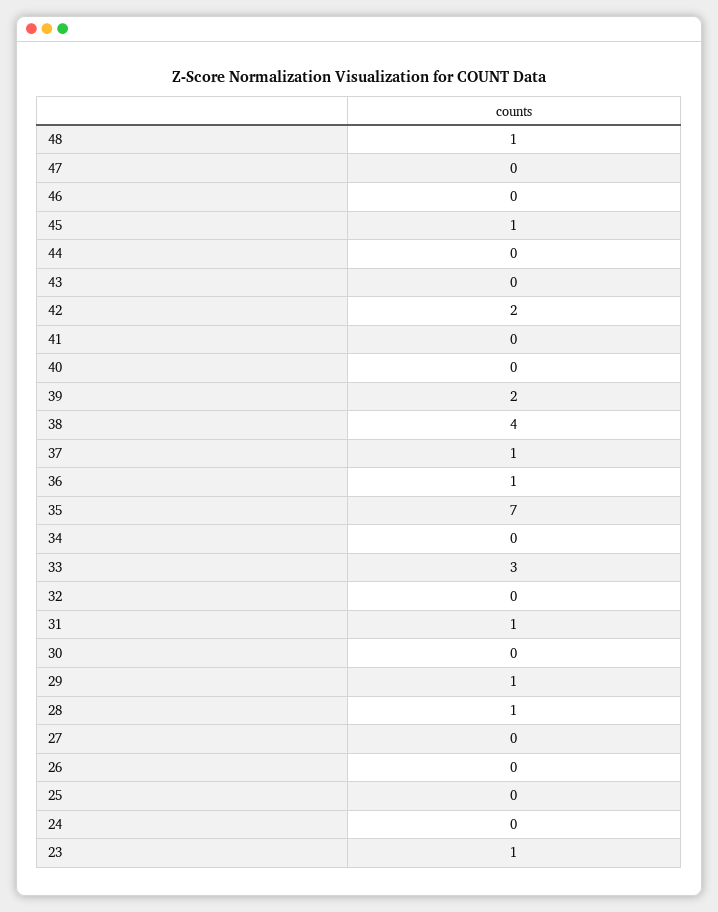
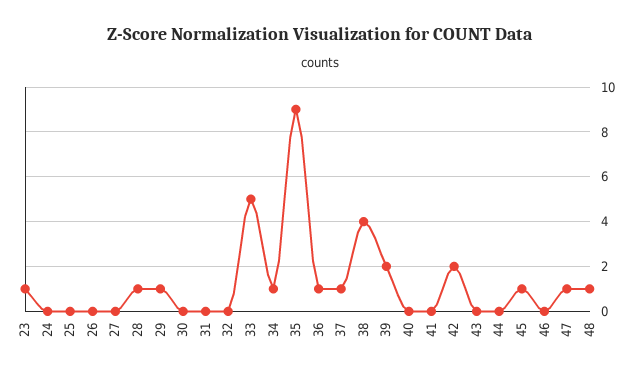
  {
    "48": 1,
-   "47": 0,
+   "47": 1,
    "46": 0,
    "45": 1,
    "44": 0,
    "43": 0,
    "42": 2,
    "41": 0,
    "40": 0,
    "39": 2,
    "38": 4,
    "37": 1,
    "36": 1,
-   "35": 7,
+   "35": 9,
-   "34": 0,
+   "34": 1,
-   "33": 3,
+   "33": 5,
    "32": 0,
-   "31": 1,
+   "31": 0,
    "30": 0,
    "29": 1,
    "28": 1,
    "27": 0,
    "26": 0,
    "25": 0,
    "24": 0,
    "23": 1
  }

